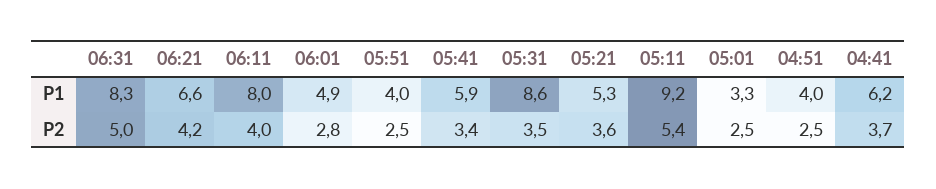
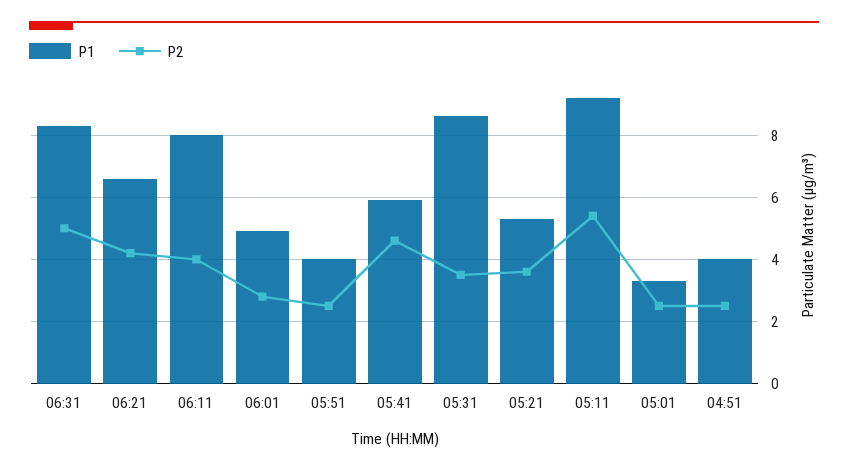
  {
    "P1": {
      "06:31": 8.3,
      "06:21": 6.6,
      "06:11": 8,
      "06:01": 4.9,
      "05:51": 4,
      "05:41": 5.9,
      "05:31": 8.6,
      "05:21": 5.3,
      "05:11": 9.2,
      "05:01": 3.3,
-     "04:51": 4,
+     "04:51": 4
-     "04:41": 6.2
    },
    "P2": {
      "06:31": 5,
      "06:21": 4.2,
      "06:11": 4,
      "06:01": 2.8,
      "05:51": 2.5,
-     "05:41": 3.4,
+     "05:41": 4.5,
      "05:31": 3.5,
      "05:21": 3.6,
      "05:11": 5.4,
      "05:01": 2.5,
-     "04:51": 2.5,
+     "04:51": 2.5
-     "04:41": 3.7
    }
  }

